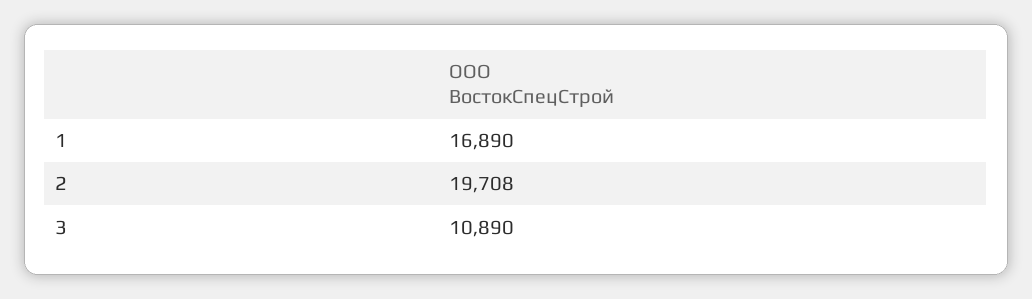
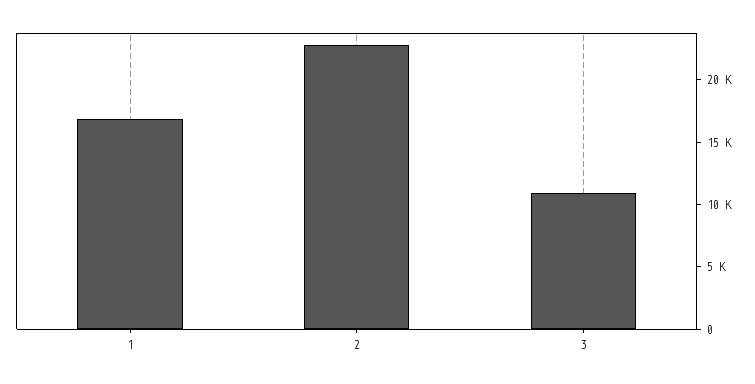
  {
    "1": 16890,
-   "2": 19708,
+   "2": 23000,
    "3": 10890
  }

